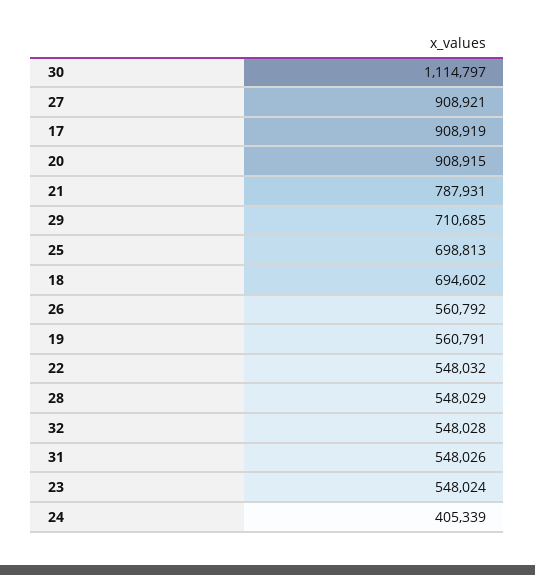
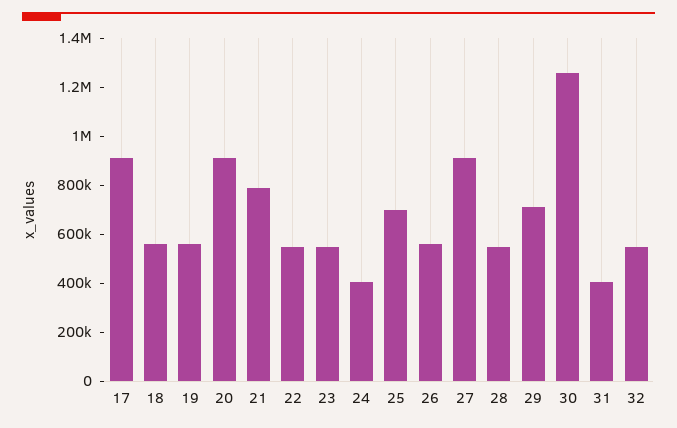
  {
-   "30": 1114797,
+   "30": 1250000,
    "27": 908921,
    "17": 908919,
    "20": 908915,
    "21": 787931,
    "29": 710685,
    "25": 698813,
-   "18": 694602,
+   "18": 550000,
    "26": 560792,
    "19": 560791,
    "22": 548032,
    "28": 548029,
    "32": 548028,
-   "31": 548026,
+   "31": 400000,
    "23": 548024,
    "24": 405339
  }

